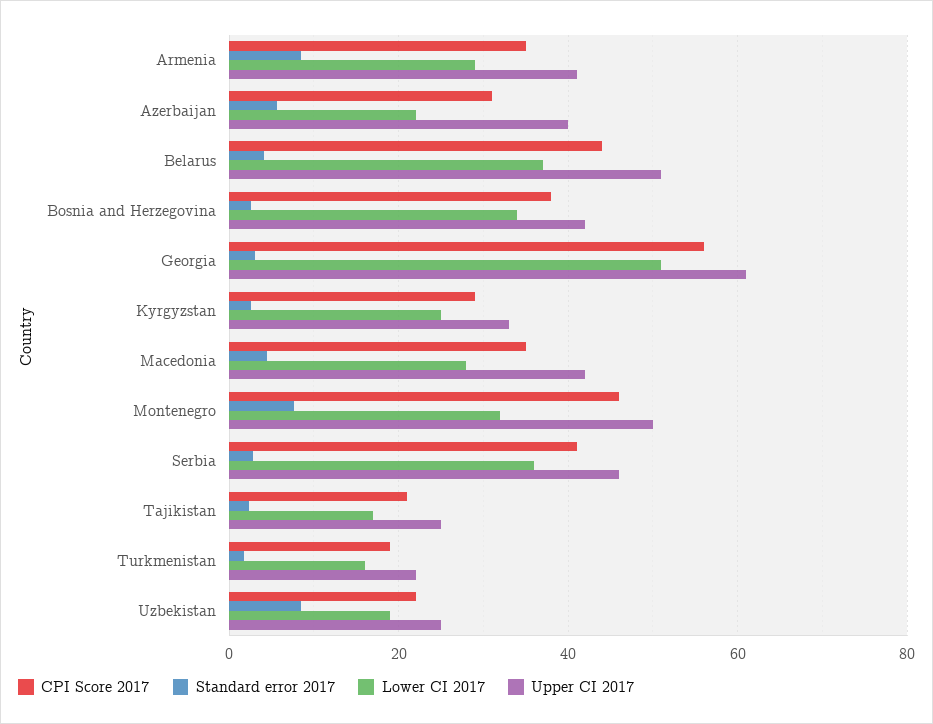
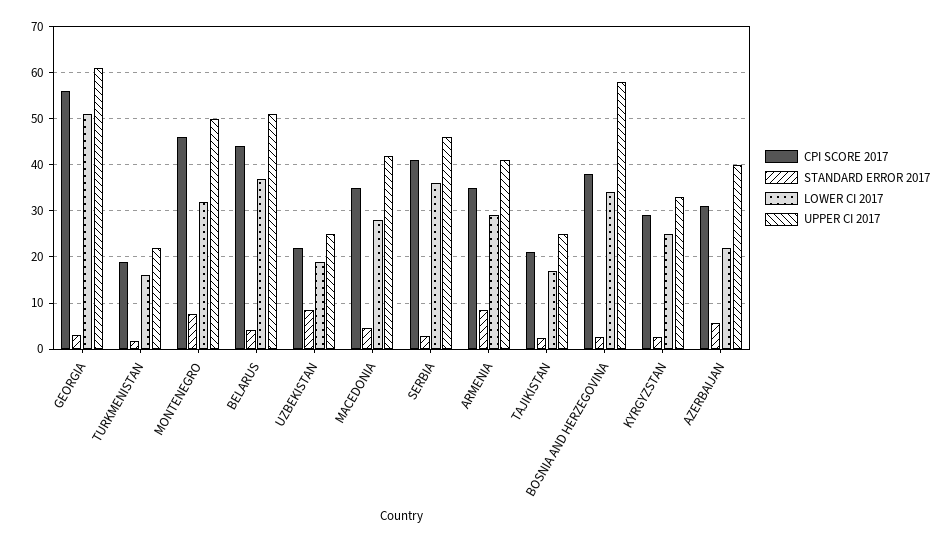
  {
    "CPI Score 2017": {
      "Armenia": 36,
      "Azerbaijan": 32,
      "Belarus": 44,
      "Bosnia and Herzegovina": 38,
      "Georgia": 56,
      "Kyrgyzstan": 30,
      "Macedonia": 36,
      "Montenegro": 46,
      "Serbia": 42,
      "Tajikistan": 22,
      "Turkmenistan": 20,
      "Uzbekistan": 22
    },
    "Standard error 2017": {
      "Armenia": 8,
      "Azerbaijan": 6,
      "Belarus": 4,
      "Bosnia and Herzegovina": 2,
      "Georgia": 4,
      "Kyrgyzstan": 2,
      "Macedonia": 4,
      "Montenegro": 8,
      "Serbia": 2,
      "Tajikistan": 2,
      "Turkmenistan": 2,
      "Uzbekistan": 8
    },
    "Lower CI 2017": {
      "Armenia": 30,
      "Azerbaijan": 22,
      "Belarus": 38,
      "Bosnia and Herzegovina": 34,
      "Georgia": 52,
      "Kyrgyzstan": 26,
      "Macedonia": 28,
      "Montenegro": 32,
      "Serbia": 36,
      "Tajikistan": 18,
      "Turkmenistan": 16,
      "Uzbekistan": 20
    },
    "Upper CI 2017": {
      "Armenia": 42,
      "Azerbaijan": 40,
      "Belarus": 52,
-     "Bosnia and Herzegovina": 42,
+     "Bosnia and Herzegovina": 58,
      "Georgia": 62,
      "Kyrgyzstan": 34,
      "Macedonia": 42,
      "Montenegro": 50,
      "Serbia": 46,
      "Tajikistan": 26,
      "Turkmenistan": 22,
      "Uzbekistan": 26
    }
  }

